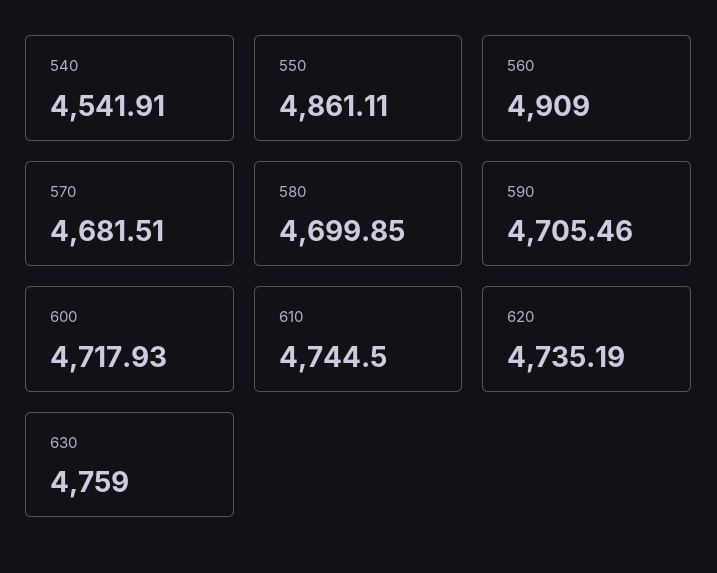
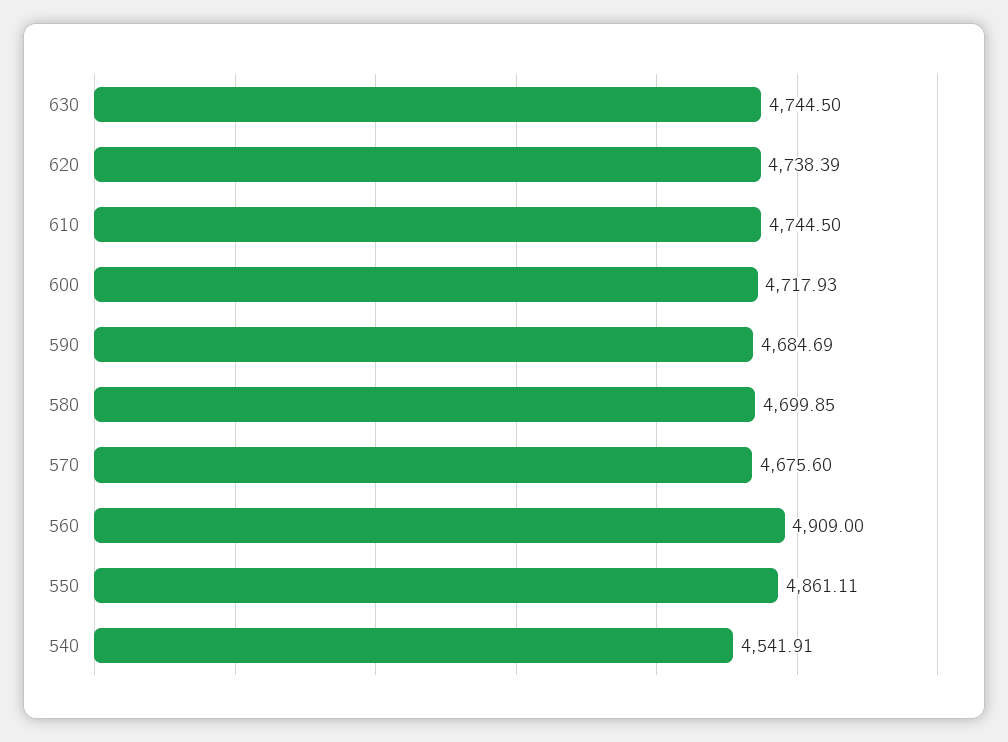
  {
    "540": 4541.91,
    "550": 4861.11,
    "560": 4909,
-   "570": 4681.51,
+   "570": 4675.6,
    "580": 4699.85,
-   "590": 4705.46,
+   "590": 4684.69,
    "600": 4717.93,
    "610": 4744.5,
-   "620": 4735.19,
+   "620": 4738.39,
-   "630": 4759
+   "630": 4744.5
  }

